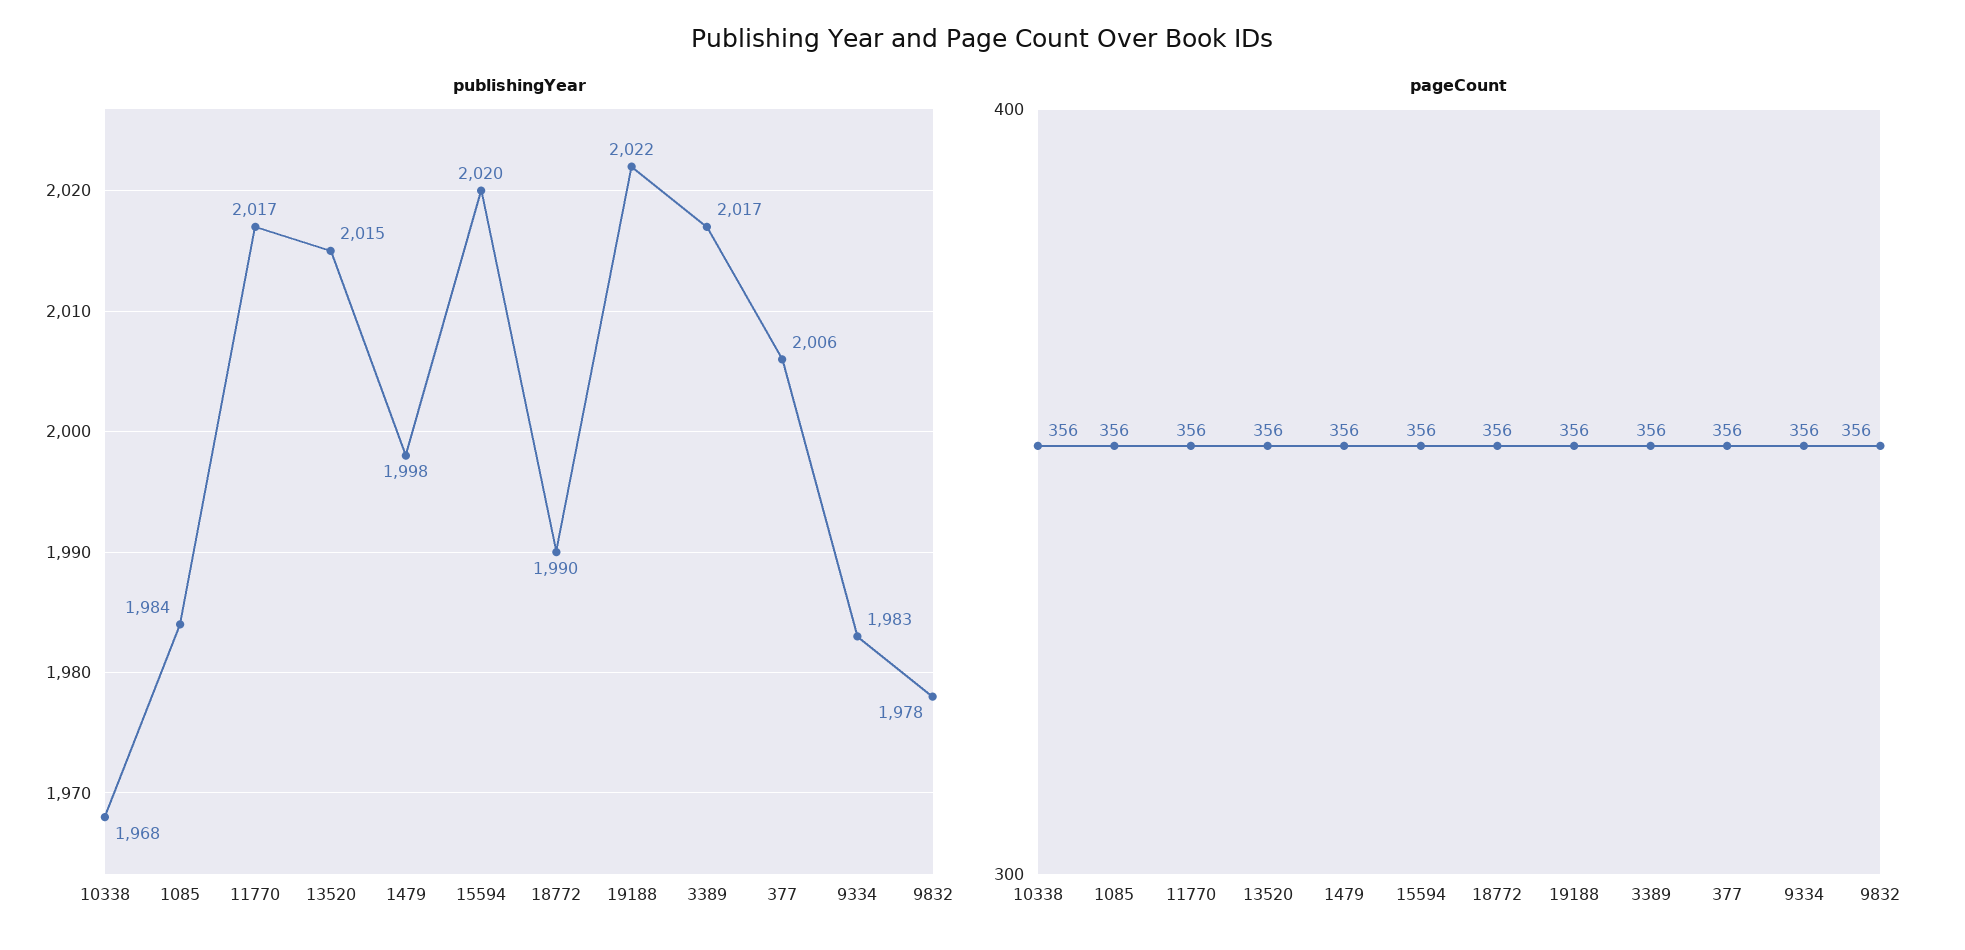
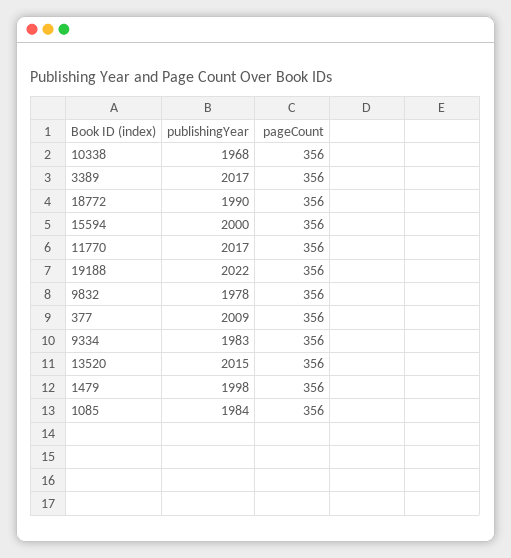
  {
    "publishingYear": {
      "10338": 1968,
      "1085": 1984,
      "11770": 2017,
      "13520": 2015,
      "1479": 1998,
-     "15594": 2020,
+     "15594": 2000,
      "18772": 1990,
      "19188": 2022,
      "3389": 2017,
-     "377": 2006,
+     "377": 2009,
      "9334": 1983,
      "9832": 1978
    },
    "pageCount": {
      "10338": 356,
      "1085": 356,
      "11770": 356,
      "13520": 356,
      "1479": 356,
      "15594": 356,
      "18772": 356,
      "19188": 356,
      "3389": 356,
      "377": 356,
      "9334": 356,
      "9832": 356
    }
  }

